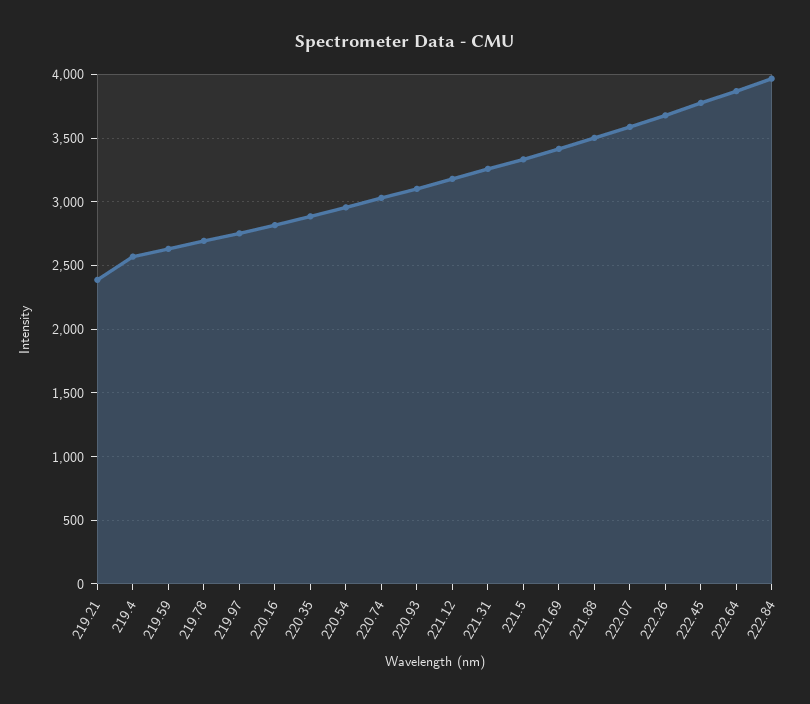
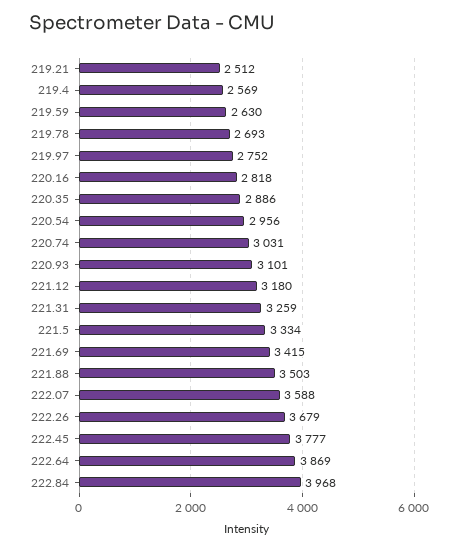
  {
-   "219.21": 2400,
+   "219.21": 2512,
    "219.4": 2569,
    "219.59": 2630,
    "219.78": 2693,
    "219.97": 2752,
    "220.16": 2818,
    "220.35": 2886,
    "220.54": 2956,
    "220.74": 3031,
    "220.93": 3101,
    "221.12": 3180,
    "221.31": 3259,
    "221.5": 3334,
    "221.69": 3415,
    "221.88": 3503,
    "222.07": 3588,
    "222.26": 3679,
    "222.45": 3777,
    "222.64": 3869,
    "222.84": 3968
  }

